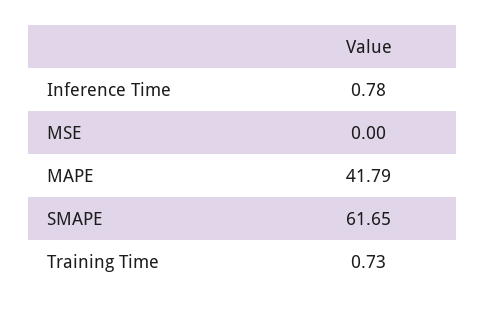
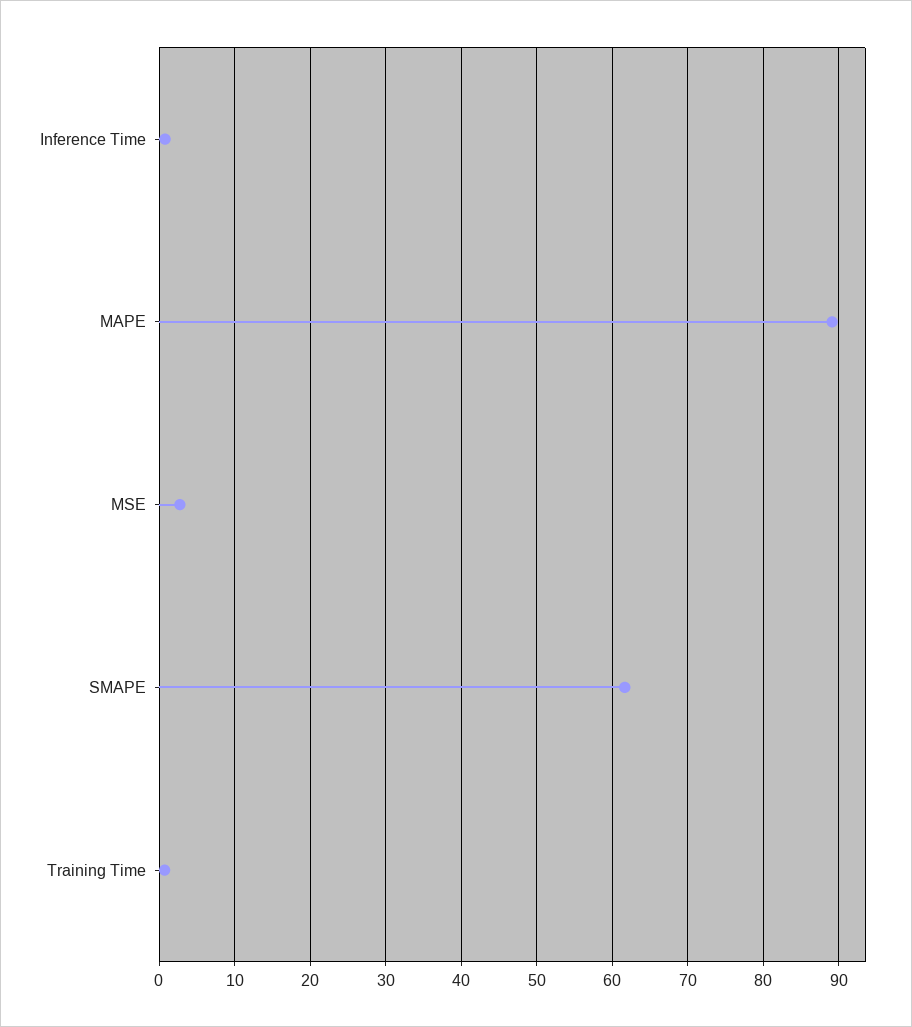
  {
    "Inference Time": 0.78,
-   "MSE": 0,
+   "MSE": 3,
-   "MAPE": 41.79,
+   "MAPE": 89,
    "SMAPE": 61.65,
    "Training Time": 0.73
  }

